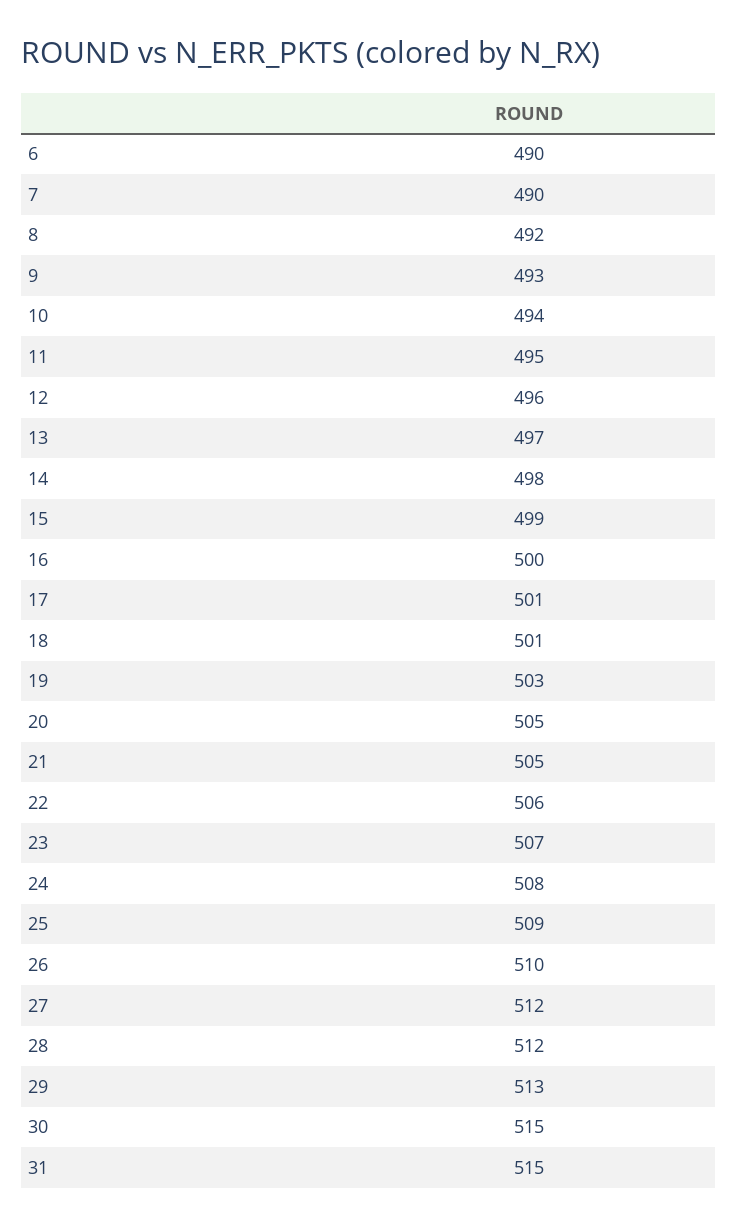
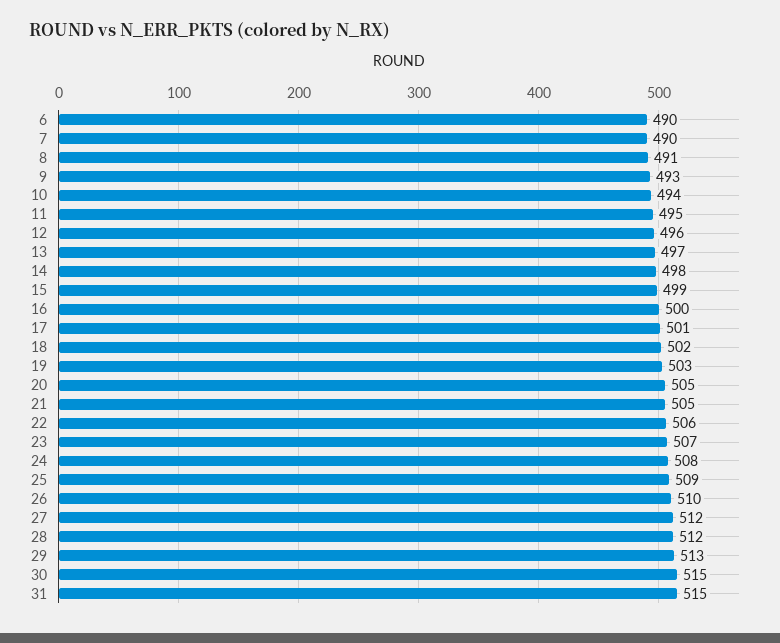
  {
    "6": 490,
    "7": 490,
-   "8": 492,
+   "8": 491,
    "9": 493,
    "10": 494,
    "11": 495,
    "12": 496,
    "13": 497,
    "14": 498,
    "15": 499,
    "16": 500,
    "17": 501,
-   "18": 501,
+   "18": 502,
    "19": 503,
    "20": 505,
    "21": 505,
    "22": 506,
    "23": 507,
    "24": 508,
    "25": 509,
    "26": 510,
    "27": 512,
    "28": 512,
    "29": 513,
    "30": 515,
    "31": 515
  }

